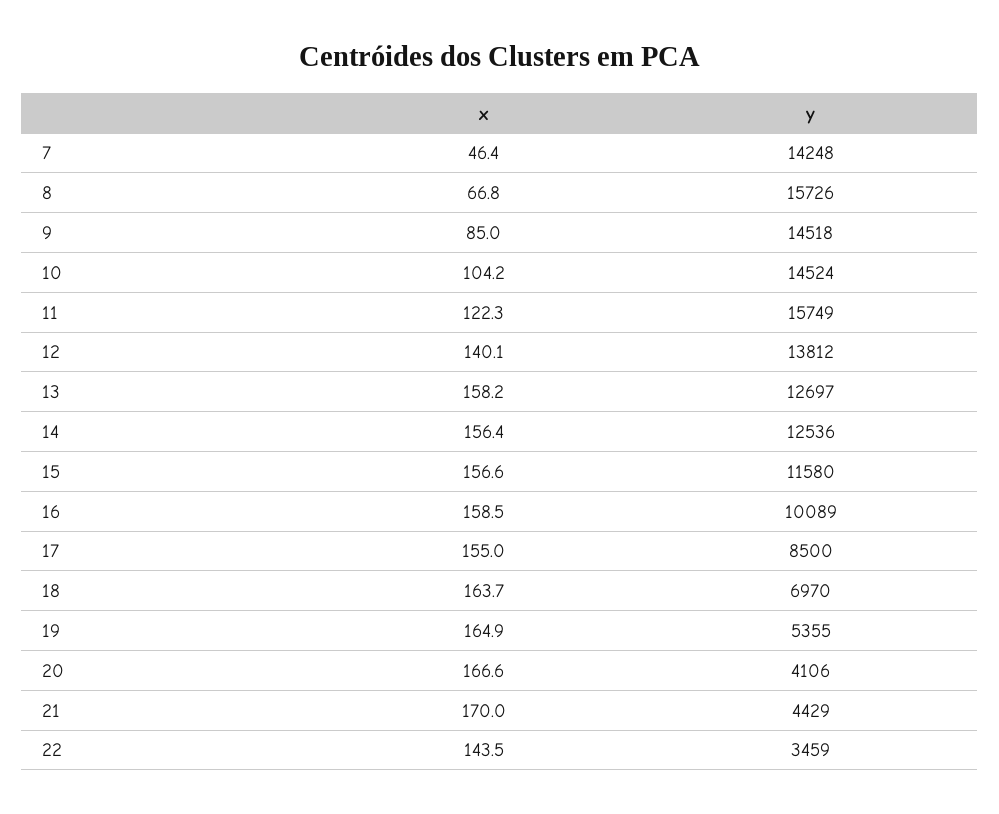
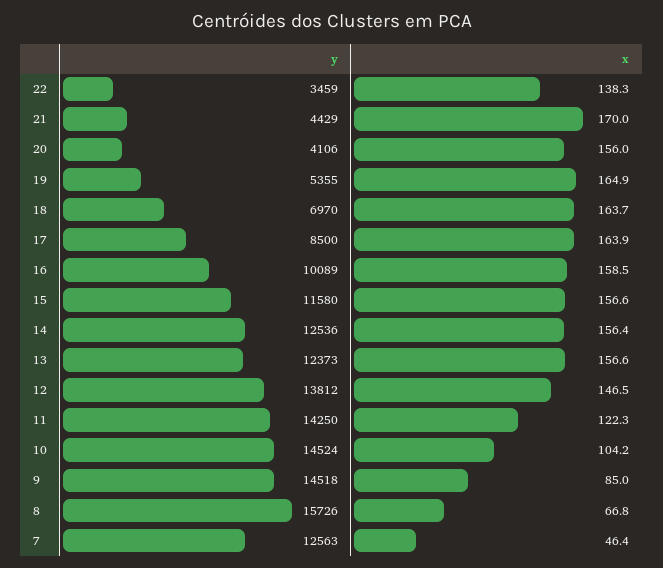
  {
    "x": {
      "7": 46.4,
      "8": 66.8,
      "9": 85,
      "10": 104.2,
      "11": 122.3,
-     "12": 140.1,
+     "12": 146.5,
-     "13": 158.2,
+     "13": 156.6,
      "14": 156.4,
      "15": 156.6,
      "16": 158.5,
-     "17": 155,
+     "17": 163.9,
      "18": 163.7,
      "19": 164.9,
-     "20": 166.6,
+     "20": 156,
      "21": 170,
-     "22": 143.5
+     "22": 138.3
    },
    "y": {
-     "7": 14248,
+     "7": 12563,
      "8": 15726,
      "9": 14518,
      "10": 14524,
-     "11": 15749,
+     "11": 14250,
      "12": 13812,
-     "13": 12697,
+     "13": 12373,
      "14": 12536,
      "15": 11580,
      "16": 10089,
      "17": 8500,
      "18": 6970,
      "19": 5355,
      "20": 4106,
      "21": 4429,
      "22": 3459
    }
  }

